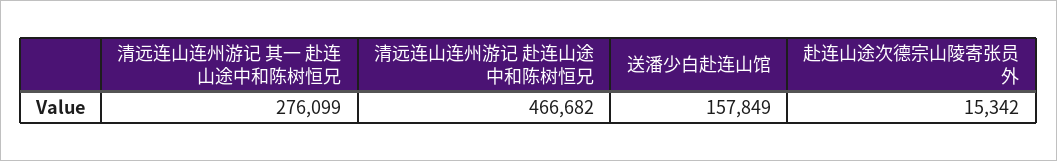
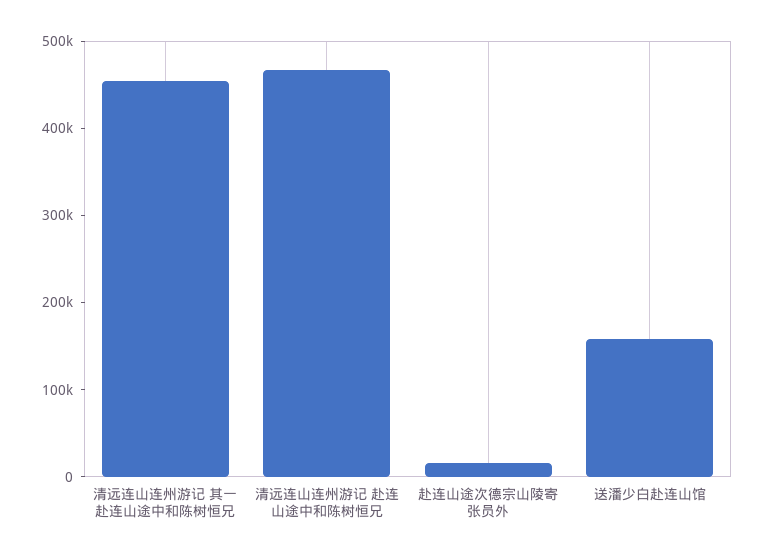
  {
-   "清远连山连州游记 其一 赴连山途中和陈树恒兄": 276099,
+   "清远连山连州游记 其一 赴连山途中和陈树恒兄": 460000,
    "清远连山连州游记 赴连山途中和陈树恒兄": 466682,
    "送潘少白赴连山馆": 157849,
    "赴连山途次德宗山陵寄张员外": 15342
  }

